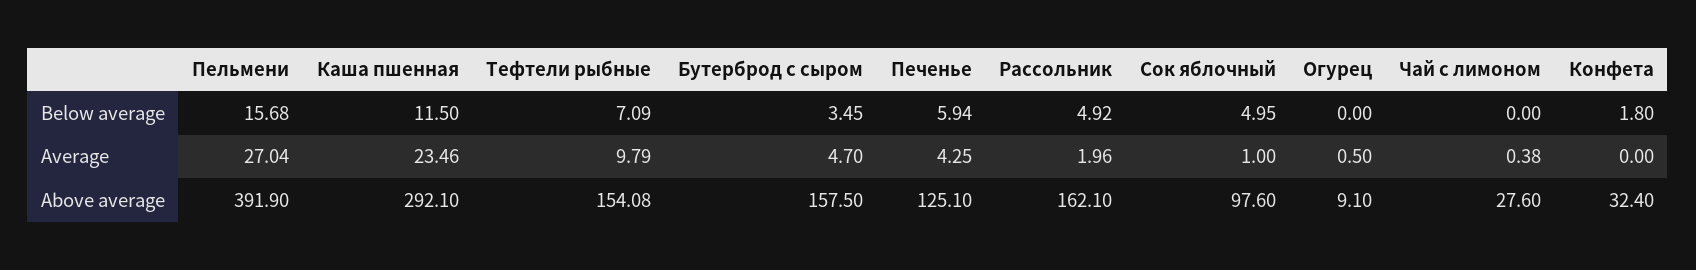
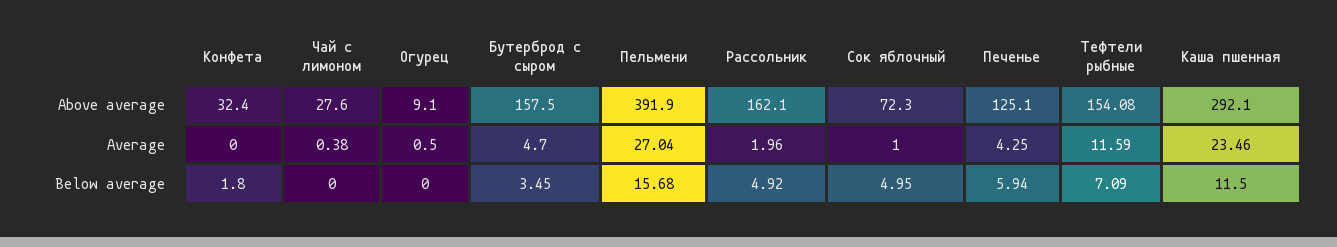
  {
    "Пельмени": {
      "Below average": 15.68,
      "Average": 27.04,
      "Above average": 391.9
    },
    "Каша пшенная": {
      "Below average": 11.5,
      "Average": 23.46,
      "Above average": 292.1
    },
    "Тефтели рыбные": {
      "Below average": 7.09,
-     "Average": 9.79,
+     "Average": 11.59,
      "Above average": 154.08
    },
    "Бутерброд с сыром": {
      "Below average": 3.45,
      "Average": 4.7,
      "Above average": 157.5
    },
    "Печенье": {
      "Below average": 5.94,
      "Average": 4.25,
      "Above average": 125.1
    },
    "Рассольник": {
      "Below average": 4.92,
      "Average": 1.96,
      "Above average": 162.1
    },
    "Сок яблочный": {
      "Below average": 4.95,
      "Average": 1,
-     "Above average": 97.6
+     "Above average": 72.3
    },
    "Огурец": {
      "Below average": 0,
      "Average": 0.5,
      "Above average": 9.1
    },
    "Чай с лимоном": {
      "Below average": 0,
      "Average": 0.38,
      "Above average": 27.6
    },
    "Конфета": {
      "Below average": 1.8,
      "Average": 0,
      "Above average": 32.4
    }
  }

